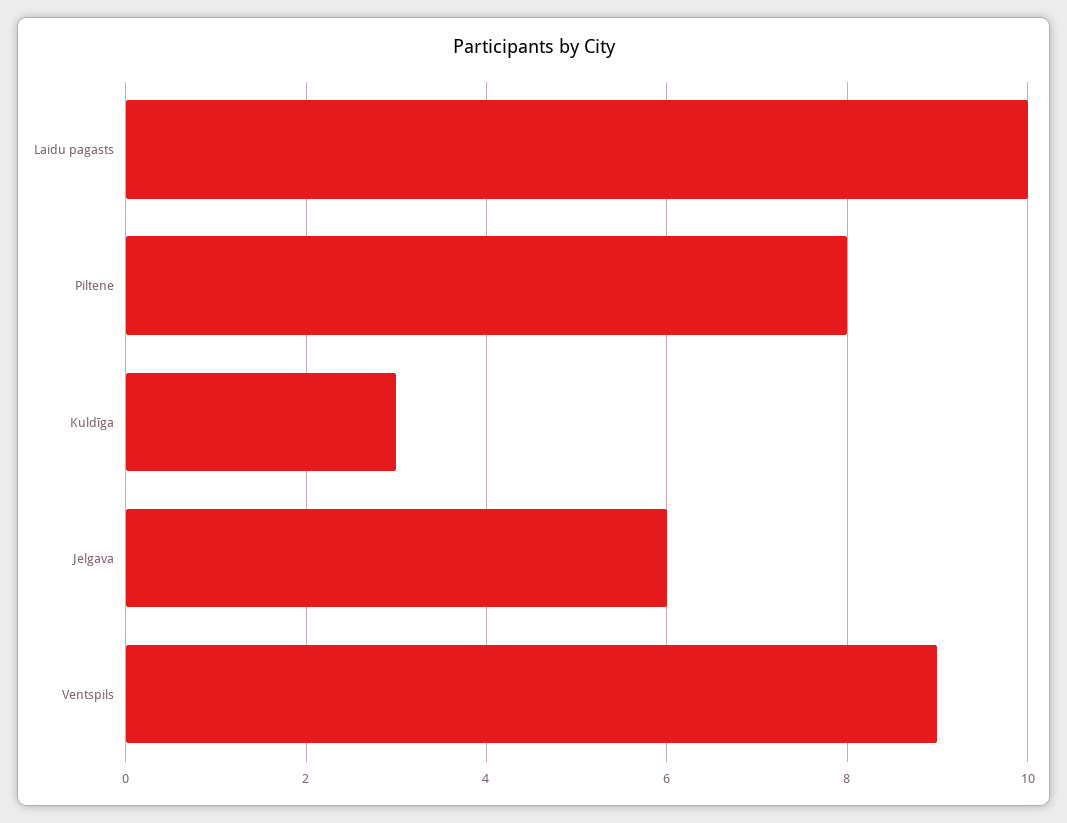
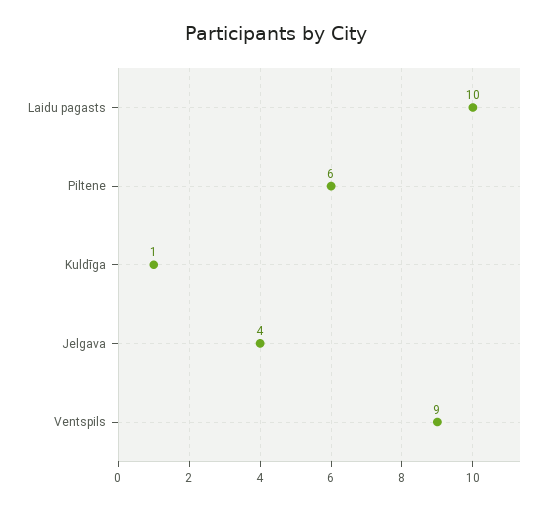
  {
    "Laidu pagasts": 10,
-   "Piltene": 8,
+   "Piltene": 6,
-   "Kuldīga": 3,
+   "Kuldīga": 1,
-   "Jelgava": 6,
+   "Jelgava": 4,
    "Ventspils": 9
  }

